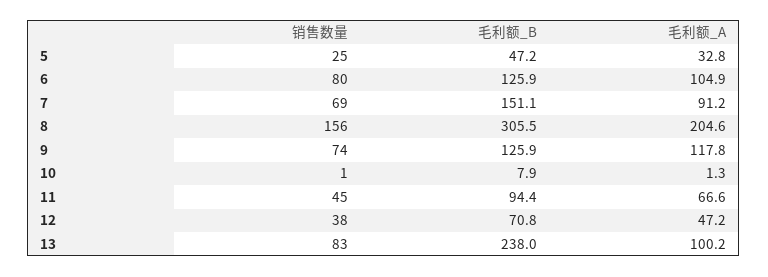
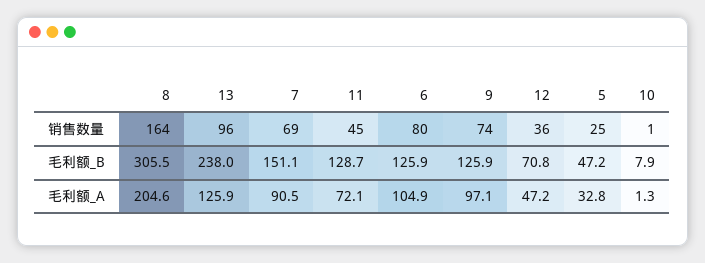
  {
    "销售数量": {
      "5": 25,
      "6": 80,
      "7": 69,
-     "8": 156,
+     "8": 164,
      "9": 74,
      "10": 1,
      "11": 45,
-     "12": 38,
+     "12": 36,
-     "13": 83
+     "13": 96
    },
    "毛利额_B": {
      "5": 47.2,
      "6": 125.9,
      "7": 151.1,
      "8": 305.5,
      "9": 125.9,
      "10": 7.9,
-     "11": 94.4,
+     "11": 128.7,
      "12": 70.8,
      "13": 238
    },
    "毛利额_A": {
      "5": 32.8,
      "6": 104.9,
-     "7": 91.2,
+     "7": 90.5,
      "8": 204.6,
-     "9": 117.8,
+     "9": 97.1,
      "10": 1.3,
-     "11": 66.6,
+     "11": 72.1,
      "12": 47.2,
-     "13": 100.2
+     "13": 125.9
    }
  }

